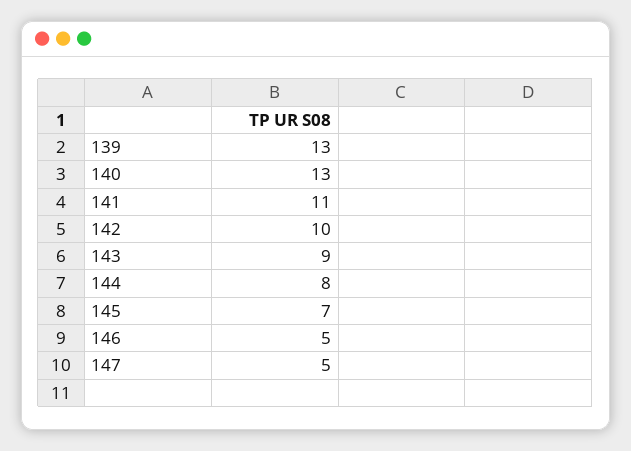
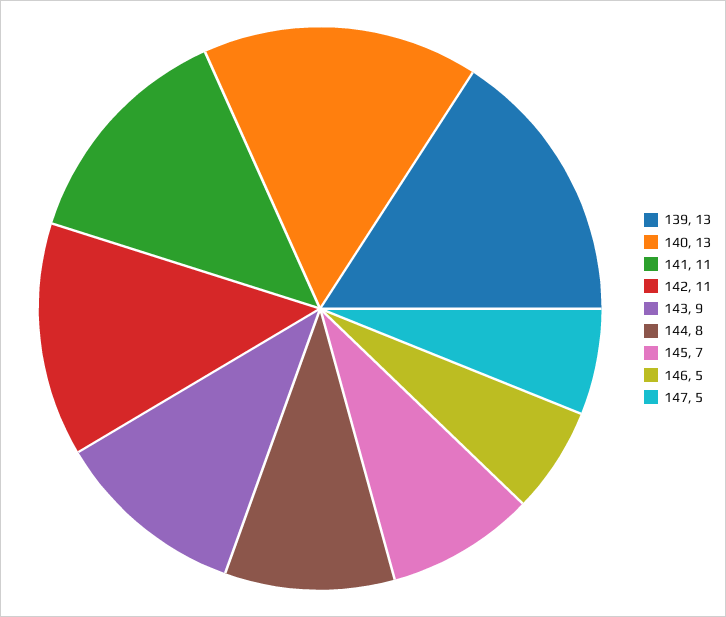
  {
    "139": 13,
    "140": 13,
    "141": 11,
-   "142": 10,
+   "142": 11,
    "143": 9,
    "144": 8,
    "145": 7,
    "146": 5,
    "147": 5
  }

